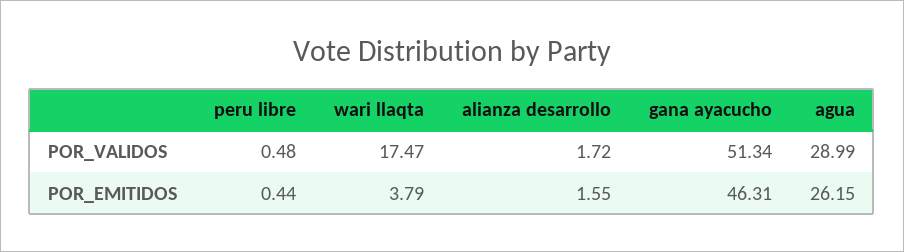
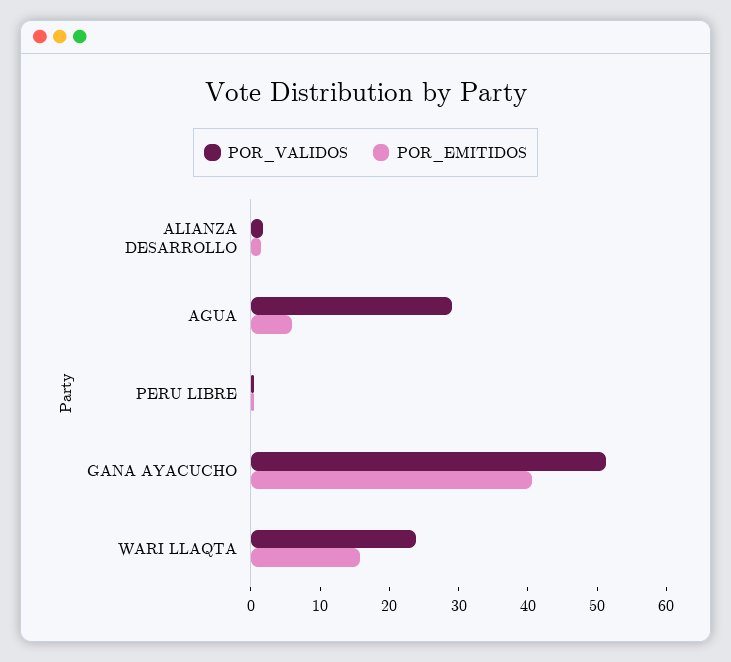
  {
    "POR_VALIDOS": {
      "peru libre": 0.48,
-     "wari llaqta": 17.47,
+     "wari llaqta": 24,
      "alianza desarrollo": 1.72,
      "gana ayacucho": 51.34,
      "agua": 28.99
    },
    "POR_EMITIDOS": {
      "peru libre": 0.44,
-     "wari llaqta": 3.79,
+     "wari llaqta": 16,
      "alianza desarrollo": 1.55,
-     "gana ayacucho": 46.31,
+     "gana ayacucho": 40,
-     "agua": 26.15
+     "agua": 6
    }
  }

